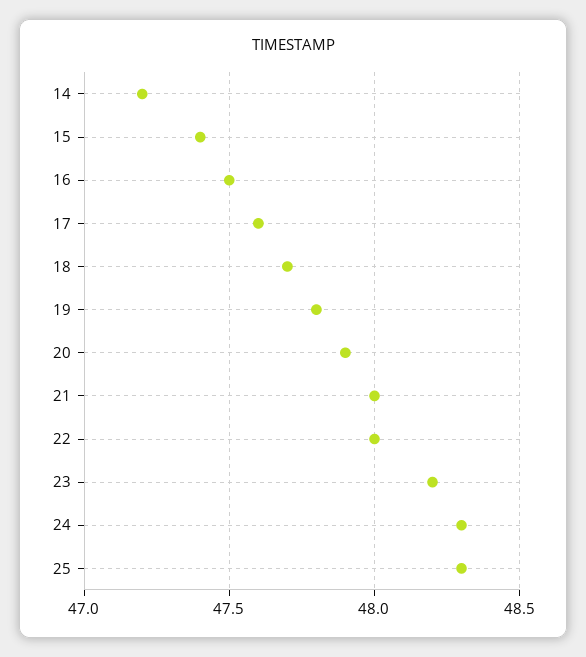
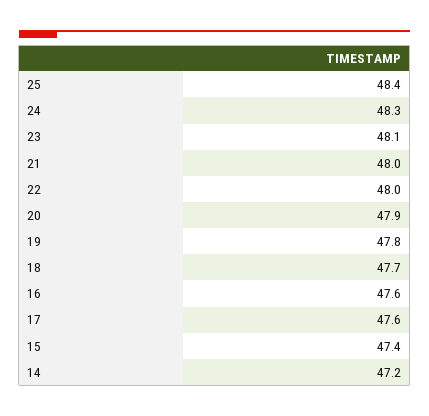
  {
    "14": 47.2,
    "15": 47.4,
-   "16": 47.5,
+   "16": 47.6,
    "17": 47.6,
    "18": 47.7,
    "19": 47.8,
    "20": 47.9,
    "21": 48,
    "22": 48,
-   "23": 48.2,
+   "23": 48.1,
    "24": 48.3,
-   "25": 48.3
+   "25": 48.4
  }

